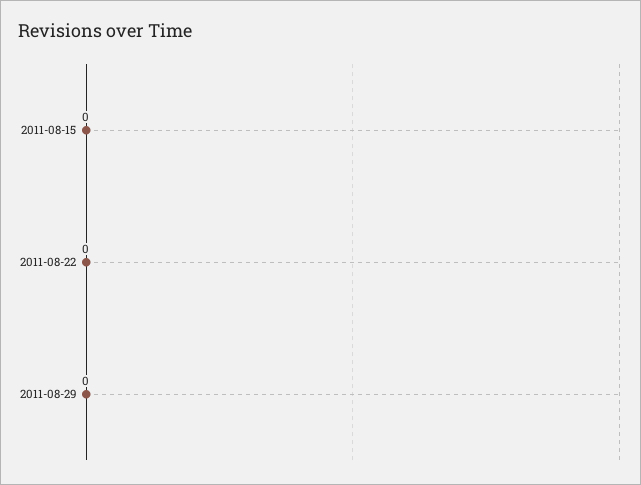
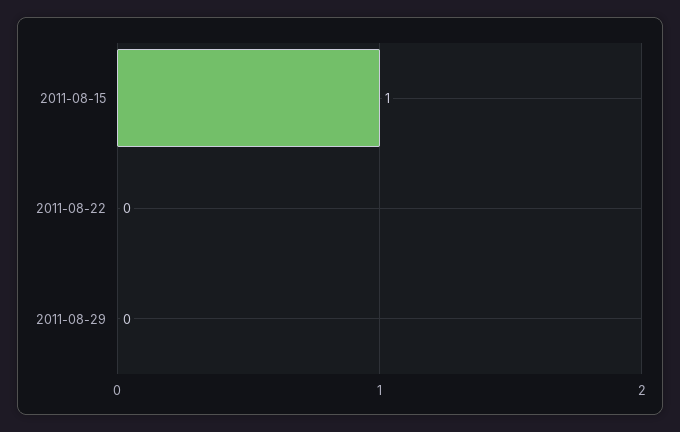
  {
-   "2011-08-15": 0,
+   "2011-08-15": 1,
    "2011-08-22": 0,
    "2011-08-29": 0
  }

